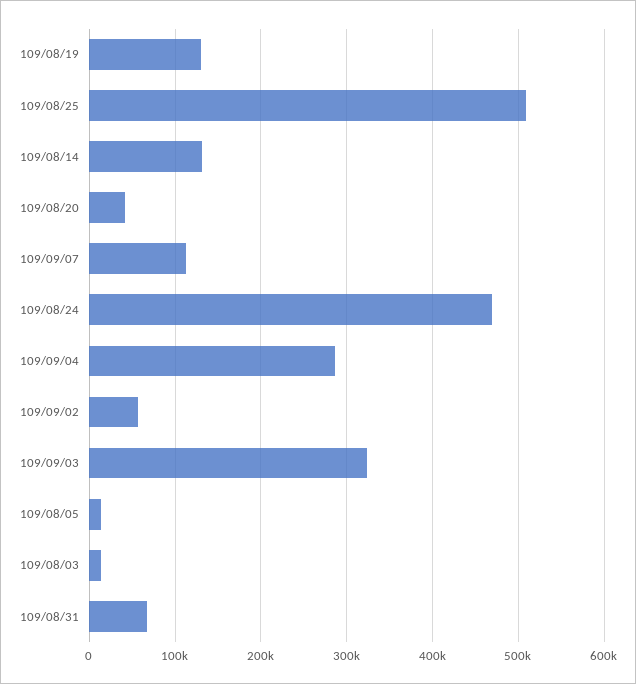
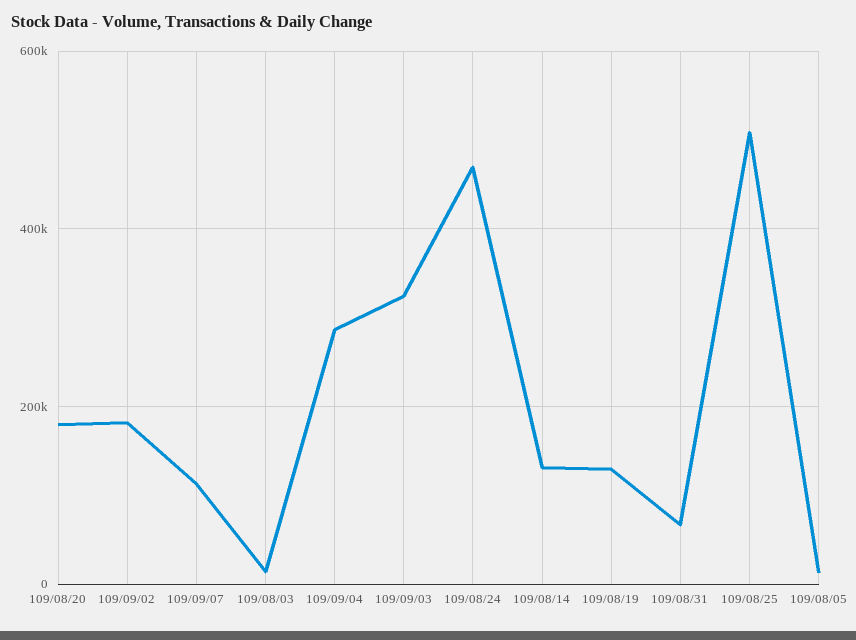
  {
    "109/08/19": 130000,
    "109/08/25": 510000,
    "109/08/14": 130000,
-   "109/08/20": 40000,
+   "109/08/20": 180000,
    "109/09/07": 110000,
    "109/08/24": 470000,
    "109/09/04": 290000,
-   "109/09/02": 60000,
+   "109/09/02": 180000,
    "109/09/03": 320000,
    "109/08/05": 10000,
    "109/08/03": 10000,
    "109/08/31": 70000
  }

